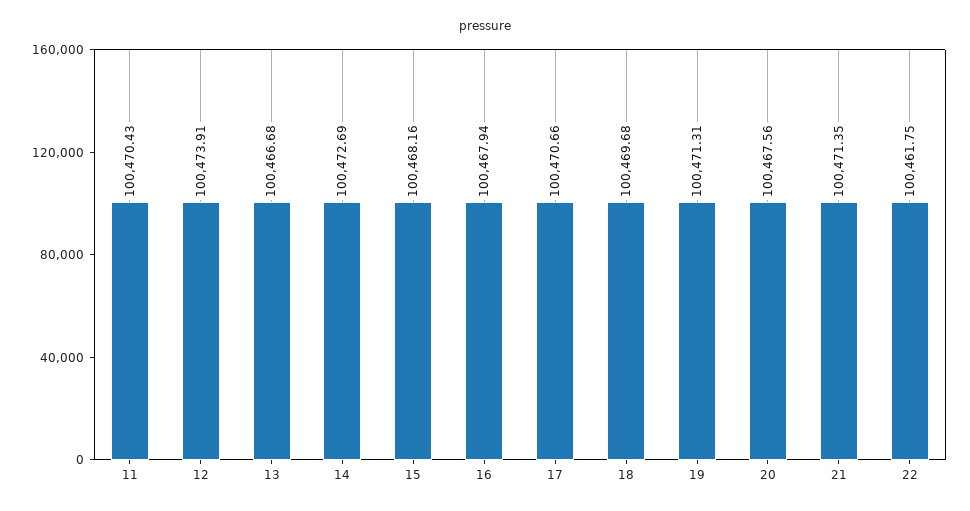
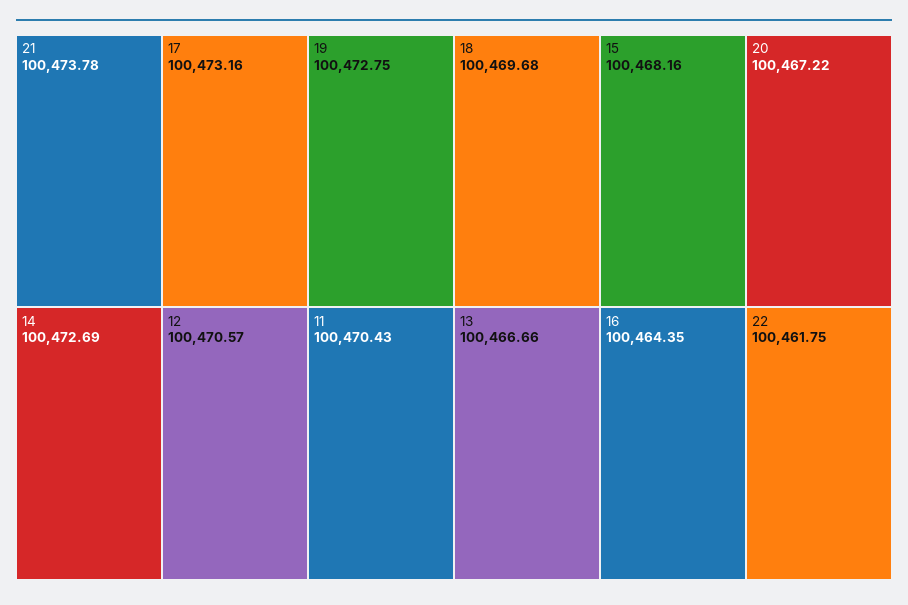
  {
    "11": 100470.43,
-   "12": 100473.91,
+   "12": 100470.57,
-   "13": 100466.68,
+   "13": 100466.66,
    "14": 100472.69,
    "15": 100468.16,
-   "16": 100467.94,
+   "16": 100464.35,
-   "17": 100470.66,
+   "17": 100473.16,
    "18": 100469.68,
-   "19": 100471.31,
+   "19": 100472.75,
-   "20": 100467.56,
+   "20": 100467.22,
-   "21": 100471.35,
+   "21": 100473.78,
    "22": 100461.75
  }

